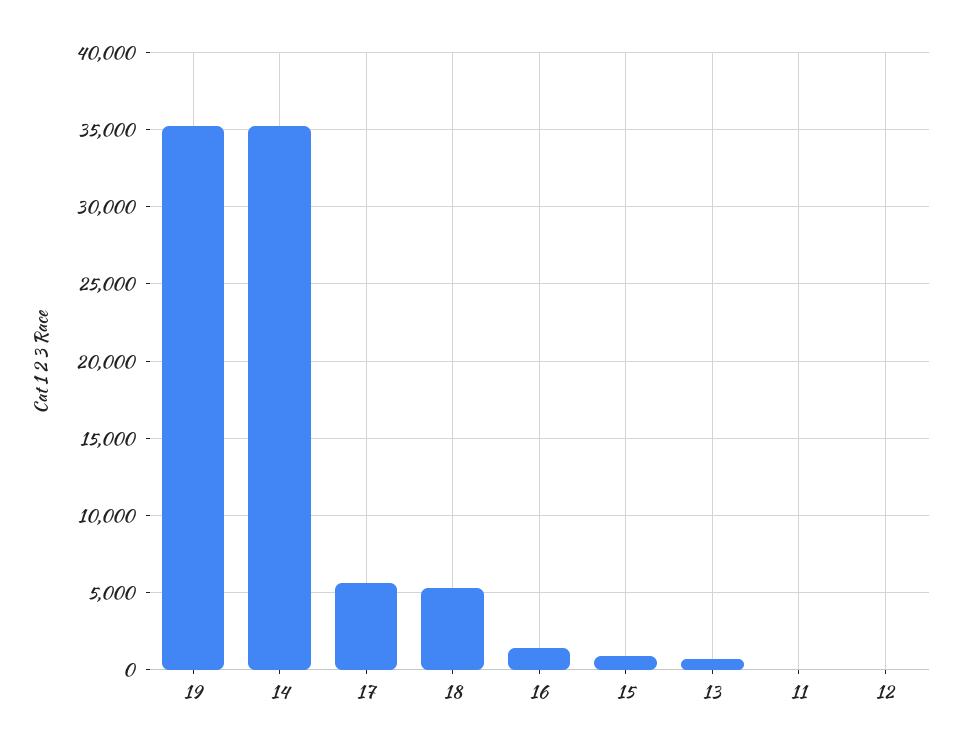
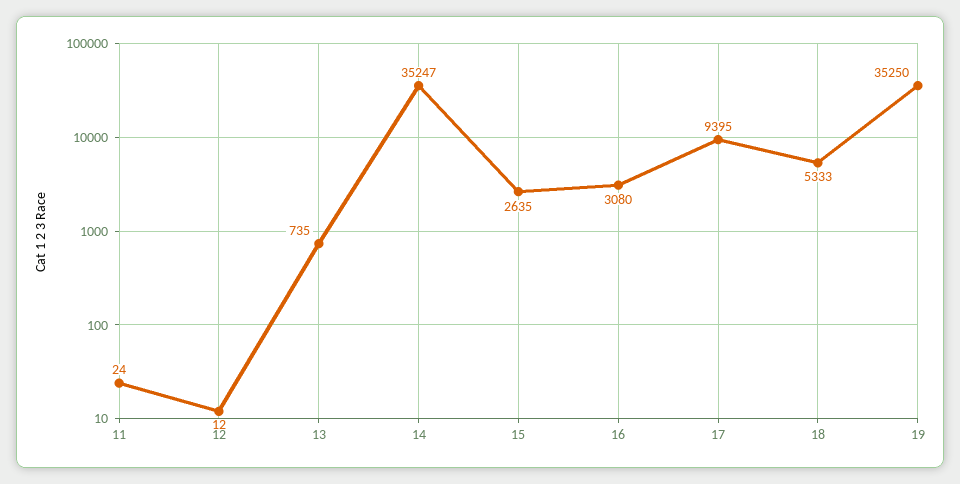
  {
    "19": 35250,
    "14": 35247,
-   "17": 5500,
+   "17": 9395,
    "18": 5333,
-   "16": 1500,
+   "16": 3080,
-   "15": 1000,
+   "15": 2635,
    "13": 735,
    "11": 24,
    "12": 12
  }

